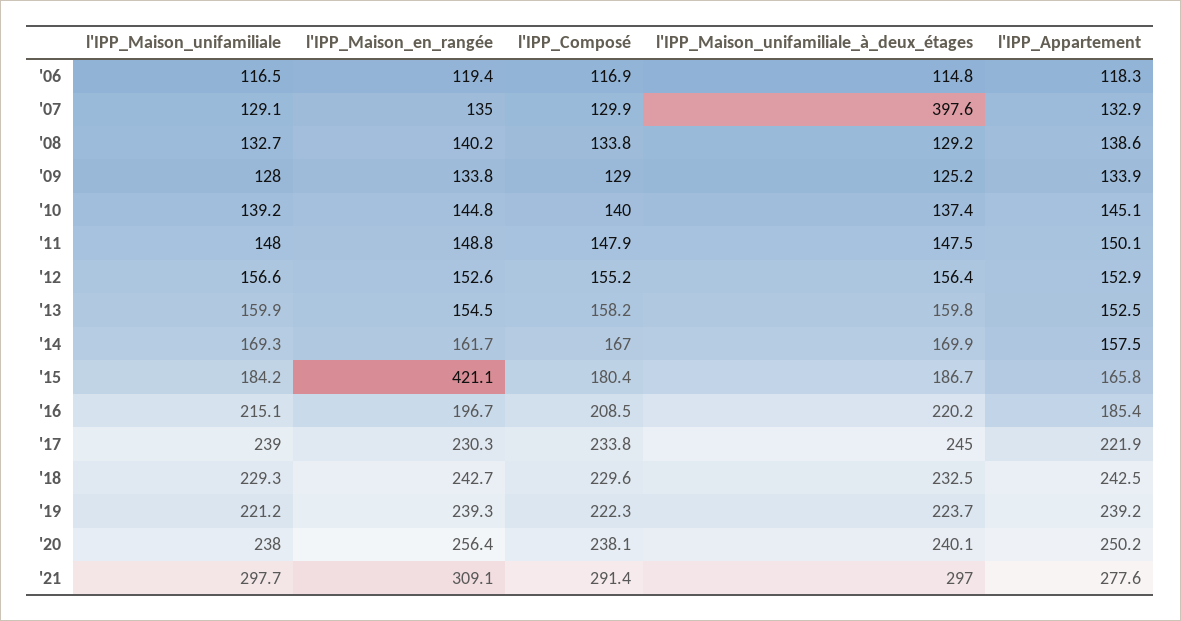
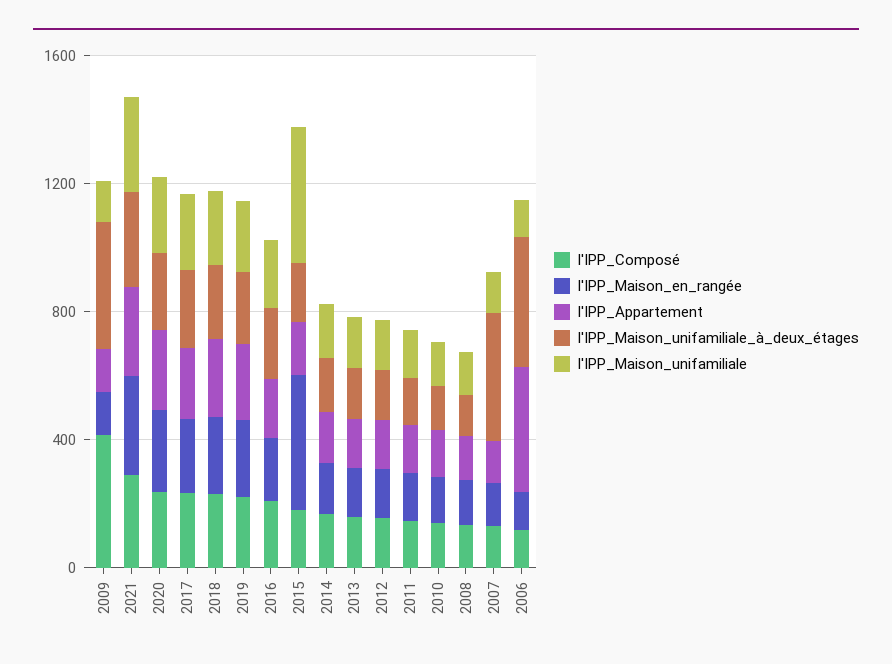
  {
    "l'IPP_Maison_unifamiliale": {
      "'06": 116.5,
      "'07": 129.1,
      "'08": 132.7,
      "'09": 128,
      "'10": 139.2,
      "'11": 148,
      "'12": 156.6,
      "'13": 159.9,
      "'14": 169.3,
-     "'15": 184.2,
+     "'15": 400,
      "'16": 215.1,
      "'17": 239,
      "'18": 229.3,
      "'19": 221.2,
      "'20": 238,
      "'21": 297.7
    },
    "l'IPP_Maison_en_rangée": {
      "'06": 119.4,
      "'07": 135,
      "'08": 140.2,
      "'09": 133.8,
      "'10": 144.8,
      "'11": 148.8,
      "'12": 152.6,
      "'13": 154.5,
      "'14": 161.7,
      "'15": 421.1,
      "'16": 196.7,
      "'17": 230.3,
      "'18": 242.7,
      "'19": 239.3,
      "'20": 256.4,
      "'21": 309.1
    },
    "l'IPP_Composé": {
      "'06": 116.9,
      "'07": 129.9,
      "'08": 133.8,
-     "'09": 129,
+     "'09": 400,
      "'10": 140,
      "'11": 147.9,
      "'12": 155.2,
      "'13": 158.2,
      "'14": 167,
      "'15": 180.4,
      "'16": 208.5,
      "'17": 233.8,
      "'18": 229.6,
      "'19": 222.3,
      "'20": 238.1,
      "'21": 291.4
    },
    "l'IPP_Maison_unifamiliale_à_deux_étages": {
-     "'06": 114.8,
+     "'06": 400,
      "'07": 397.6,
      "'08": 129.2,
-     "'09": 125.2,
+     "'09": 400,
      "'10": 137.4,
      "'11": 147.5,
      "'12": 156.4,
      "'13": 159.8,
      "'14": 169.9,
      "'15": 186.7,
      "'16": 220.2,
      "'17": 245,
      "'18": 232.5,
      "'19": 223.7,
      "'20": 240.1,
      "'21": 297
    },
    "l'IPP_Appartement": {
-     "'06": 118.3,
+     "'06": 400,
      "'07": 132.9,
      "'08": 138.6,
      "'09": 133.9,
      "'10": 145.1,
      "'11": 150.1,
      "'12": 152.9,
      "'13": 152.5,
      "'14": 157.5,
      "'15": 165.8,
      "'16": 185.4,
      "'17": 221.9,
      "'18": 242.5,
      "'19": 239.2,
      "'20": 250.2,
      "'21": 277.6
    }
  }

